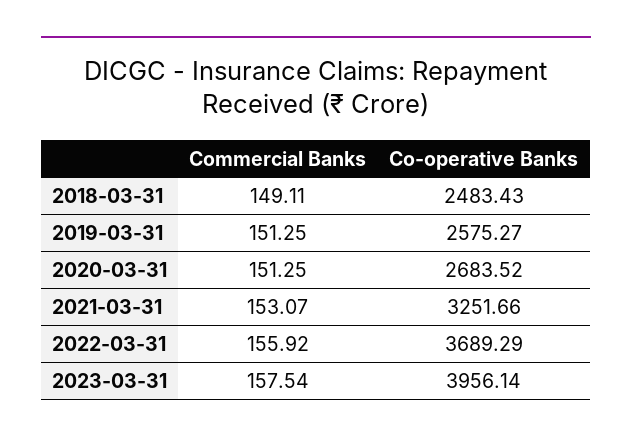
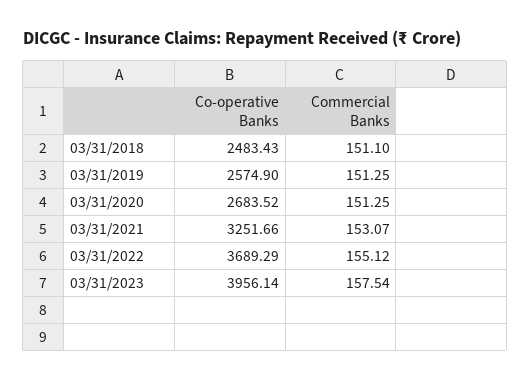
  {
    "Commercial Banks": {
-     "2018-03-31": 149.11,
+     "2018-03-31": 151.1,
      "2019-03-31": 151.25,
      "2020-03-31": 151.25,
      "2021-03-31": 153.07,
-     "2022-03-31": 155.92,
+     "2022-03-31": 155.12,
      "2023-03-31": 157.54
    },
    "Co-operative Banks": {
      "2018-03-31": 2483.43,
-     "2019-03-31": 2575.27,
+     "2019-03-31": 2574.9,
      "2020-03-31": 2683.52,
      "2021-03-31": 3251.66,
      "2022-03-31": 3689.29,
      "2023-03-31": 3956.14
    }
  }

